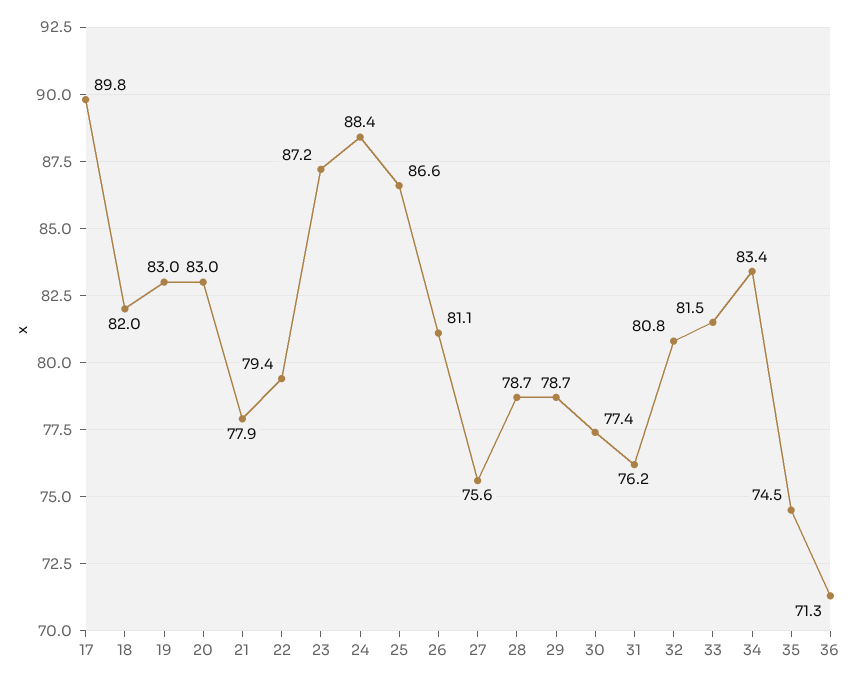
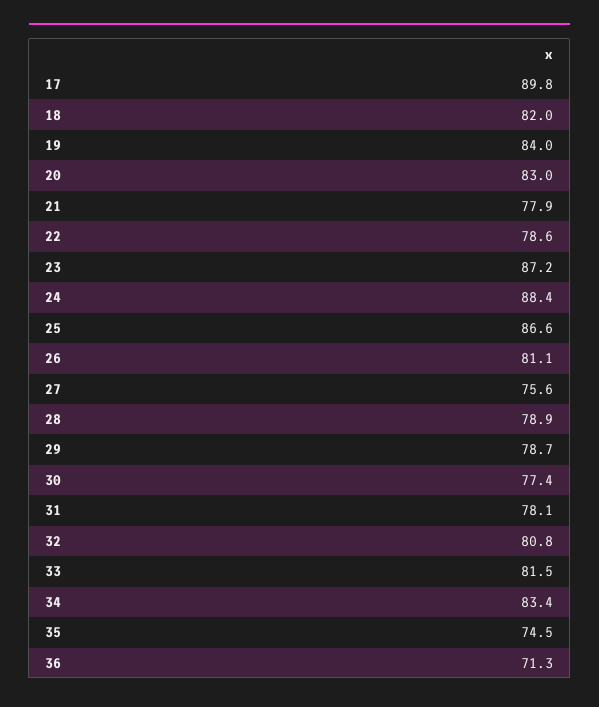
  {
    "17": 89.8,
    "18": 82,
-   "19": 83,
+   "19": 84,
    "20": 83,
    "21": 77.9,
-   "22": 79.4,
+   "22": 78.6,
    "23": 87.2,
    "24": 88.4,
    "25": 86.6,
    "26": 81.1,
    "27": 75.6,
-   "28": 78.7,
+   "28": 78.9,
    "29": 78.7,
    "30": 77.4,
-   "31": 76.2,
+   "31": 78.1,
    "32": 80.8,
    "33": 81.5,
    "34": 83.4,
    "35": 74.5,
    "36": 71.3
  }

